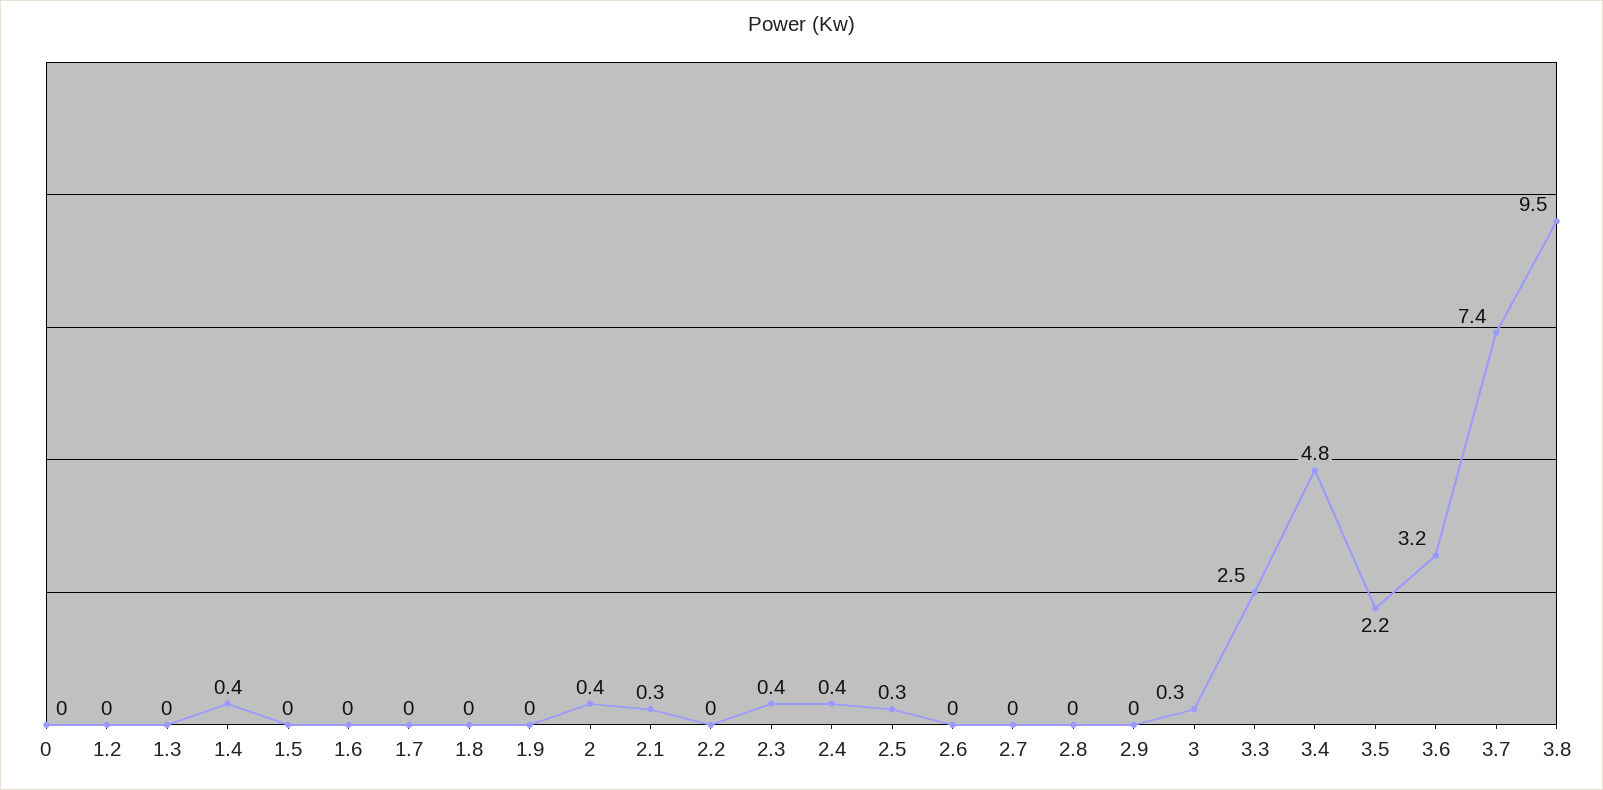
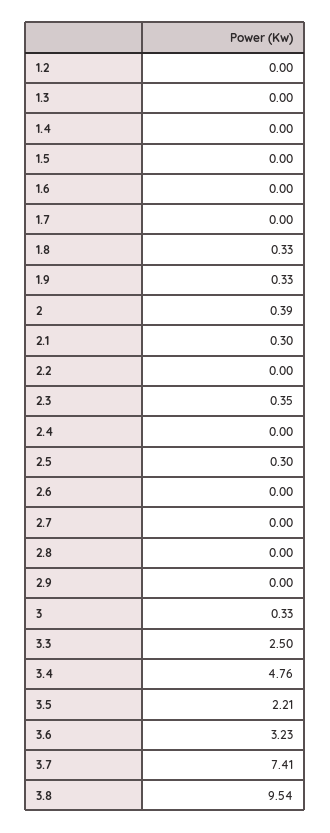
  {
-   "0": 0,
    "1.2": 0,
    "1.3": 0,
-   "1.4": 0.4,
+   "1.4": 0,
    "1.5": 0,
    "1.6": 0,
    "1.7": 0,
-   "1.8": 0,
+   "1.8": 0.33,
-   "1.9": 0,
+   "1.9": 0.33,
    "2": 0.39,
    "2.1": 0.3,
    "2.2": 0,
    "2.3": 0.35,
-   "2.4": 0.4,
+   "2.4": 0,
    "2.5": 0.3,
    "2.6": 0,
    "2.7": 0,
    "2.8": 0,
    "2.9": 0,
    "3": 0.33,
    "3.3": 2.5,
    "3.4": 4.76,
    "3.5": 2.21,
    "3.6": 3.23,
    "3.7": 7.41,
    "3.8": 9.54
  }

